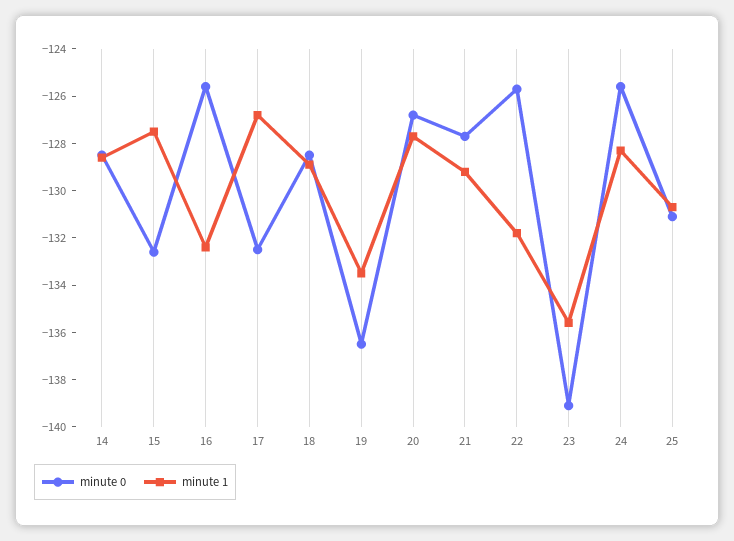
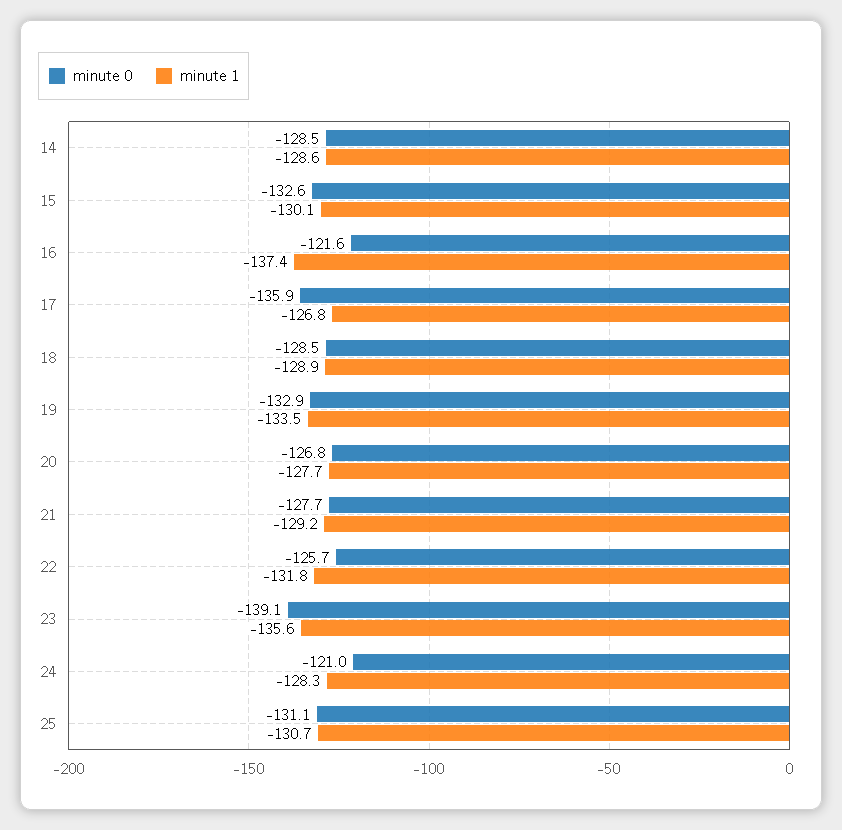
  {
    "minute 0": {
      "14": -128.5,
      "15": -132.6,
-     "16": -125.5,
+     "16": -121.6,
-     "17": -132.5,
+     "17": -135.9,
      "18": -128.5,
-     "19": -136.5,
+     "19": -132.9,
      "20": -126.8,
      "21": -127.7,
      "22": -125.7,
      "23": -139.1,
-     "24": -125.5,
+     "24": -121,
      "25": -131.1
    },
    "minute 1": {
      "14": -128.6,
-     "15": -127.5,
+     "15": -130.1,
-     "16": -132.5,
+     "16": -137.4,
      "17": -126.8,
      "18": -128.9,
      "19": -133.5,
      "20": -127.7,
      "21": -129.2,
      "22": -131.8,
      "23": -135.6,
      "24": -128.3,
      "25": -130.7
    }
  }

